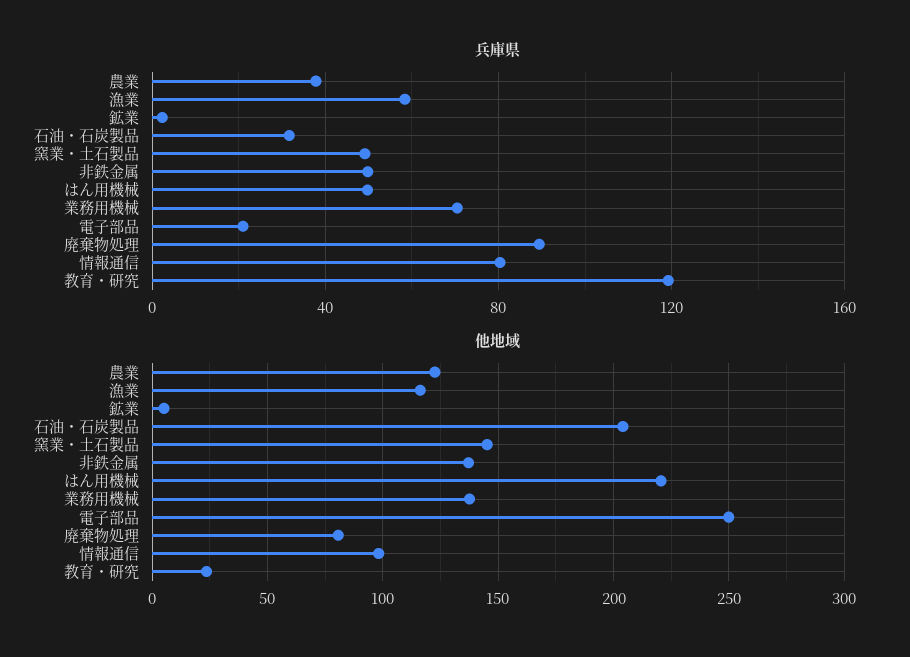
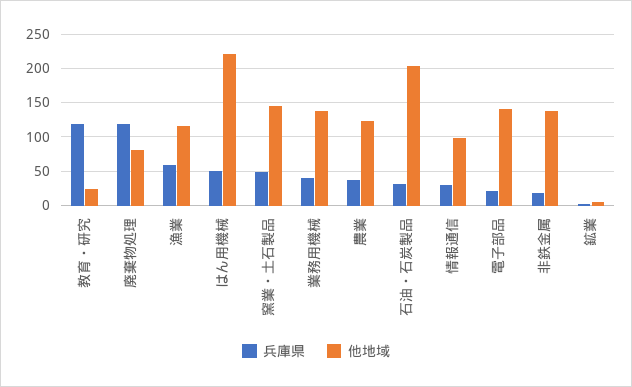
  {
    "兵庫県": {
      "農業": 40,
      "漁業": 60,
      "鉱業": 0,
      "石油・石炭製品": 30,
      "窯業・土石製品": 50,
-     "非鉄金属": 50,
+     "非鉄金属": 20,
      "はん用機械": 50,
-     "業務用機械": 70,
+     "業務用機械": 40,
      "電子部品": 20,
-     "廃棄物処理": 90,
+     "廃棄物処理": 120,
-     "情報通信": 80,
+     "情報通信": 30,
      "教育・研究": 120
    },
    "他地域": {
      "農業": 125,
      "漁業": 115,
      "鉱業": 5,
      "石油・石炭製品": 205,
      "窯業・土石製品": 145,
      "非鉄金属": 135,
      "はん用機械": 220,
      "業務用機械": 140,
-     "電子部品": 250,
+     "電子部品": 140,
      "廃棄物処理": 80,
      "情報通信": 100,
      "教育・研究": 25
    }
  }

